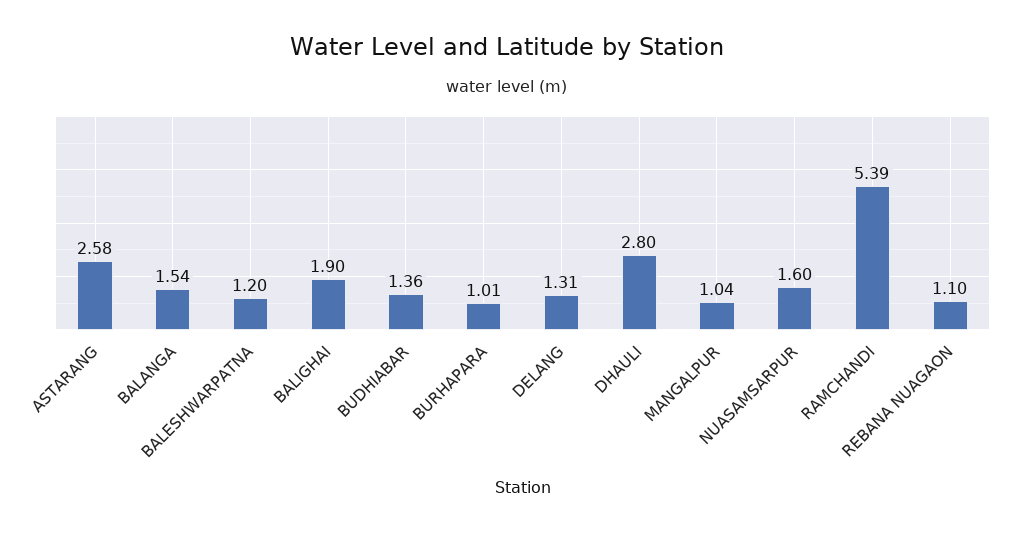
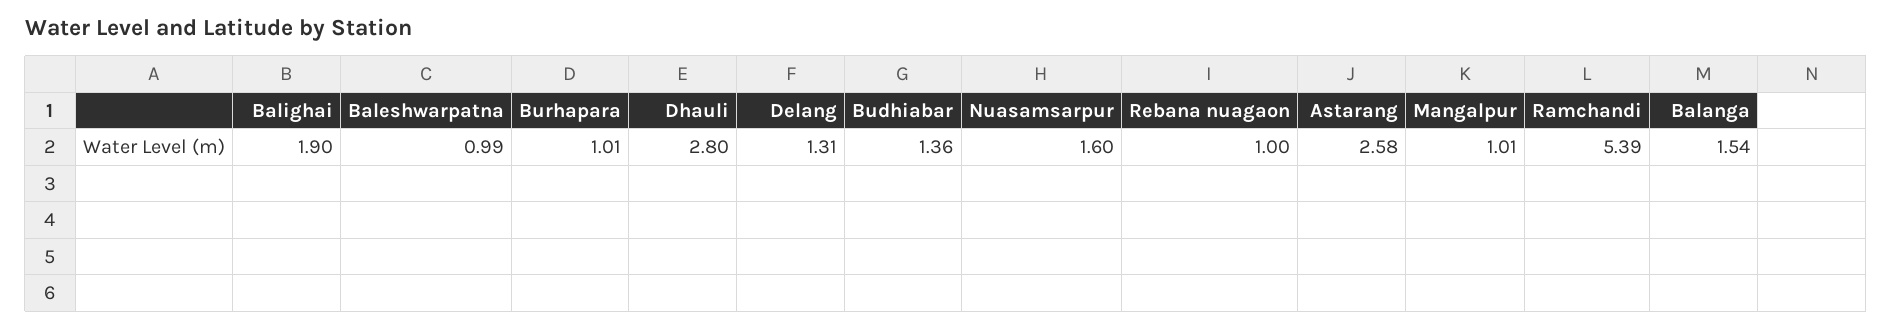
  {
    "ASTARANG": 2.58,
    "BALANGA": 1.54,
-   "BALESHWARPATNA": 1.2,
+   "BALESHWARPATNA": 0.99,
    "BALIGHAI": 1.9,
    "BUDHIABAR": 1.36,
    "BURHAPARA": 1.01,
    "DELANG": 1.31,
    "DHAULI": 2.8,
-   "MANGALPUR": 1.04,
+   "MANGALPUR": 1.01,
    "NUASAMSARPUR": 1.6,
    "RAMCHANDI": 5.39,
-   "REBANA NUAGAON": 1.1
+   "REBANA NUAGAON": 1
  }

